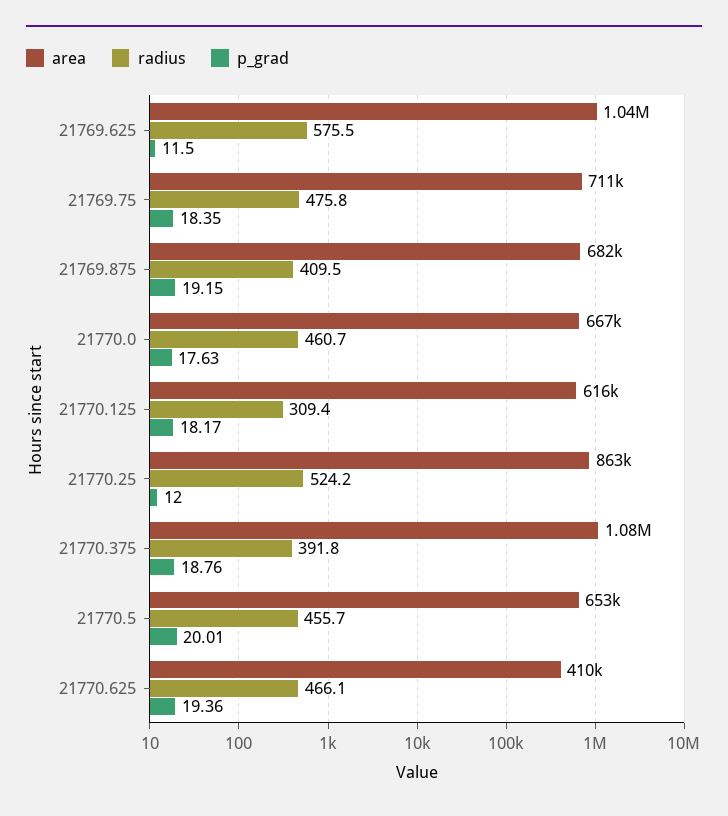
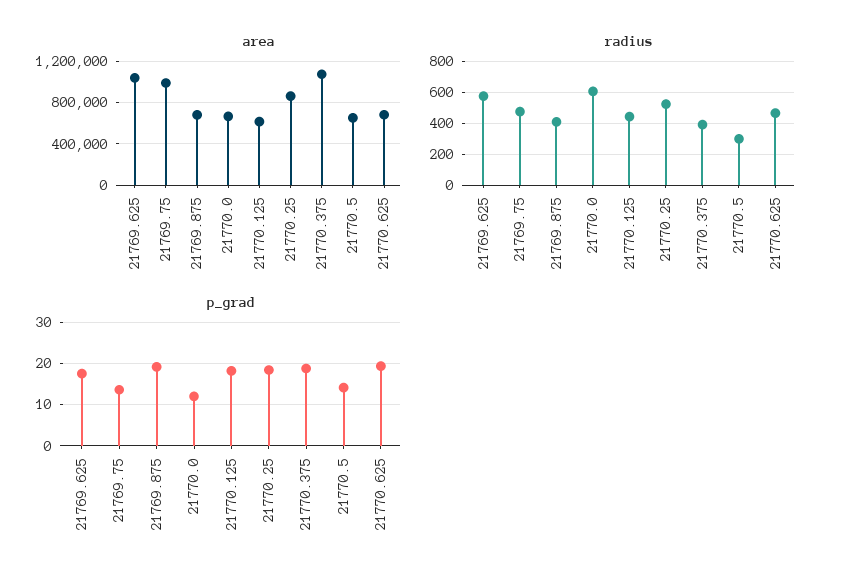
  {
    "area": {
      "21769.625": 1040000,
-     "21769.75": 711000,
+     "21769.75": 1000000,
      "21769.875": 682000,
      "21770.0": 667000,
      "21770.125": 616000,
      "21770.25": 863000,
      "21770.375": 1080000,
      "21770.5": 653000,
-     "21770.625": 410000
+     "21770.625": 700000
    },
    "radius": {
      "21769.625": 575.5,
      "21769.75": 475.8,
      "21769.875": 409.5,
-     "21770.0": 460.7,
+     "21770.0": 600,
-     "21770.125": 309.4,
+     "21770.125": 450,
      "21770.25": 524.2,
      "21770.375": 391.8,
-     "21770.5": 455.7,
+     "21770.5": 300,
      "21770.625": 466.1
    },
    "p_grad": {
-     "21769.625": 11.5,
+     "21769.625": 18,
-     "21769.75": 18.35,
+     "21769.75": 14,
      "21769.875": 19.15,
-     "21770.0": 17.63,
+     "21770.0": 12,
      "21770.125": 18.17,
-     "21770.25": 12,
+     "21770.25": 18,
      "21770.375": 18.76,
-     "21770.5": 20.01,
+     "21770.5": 14,
      "21770.625": 19.36
    }
  }

